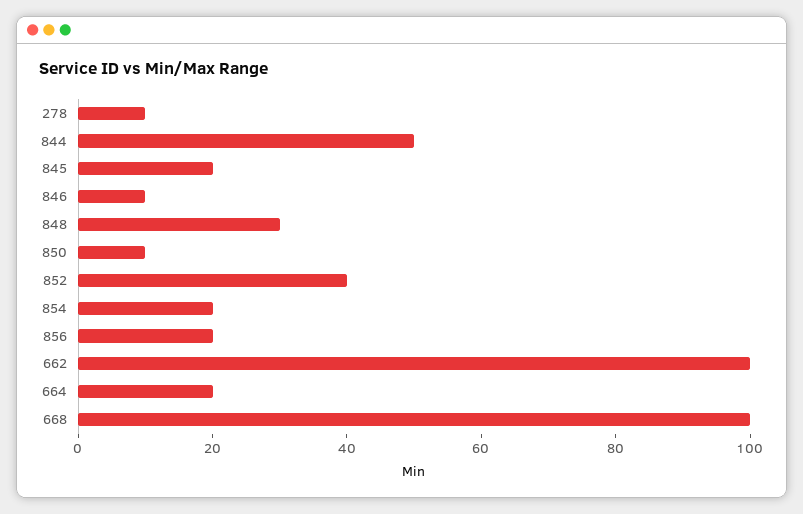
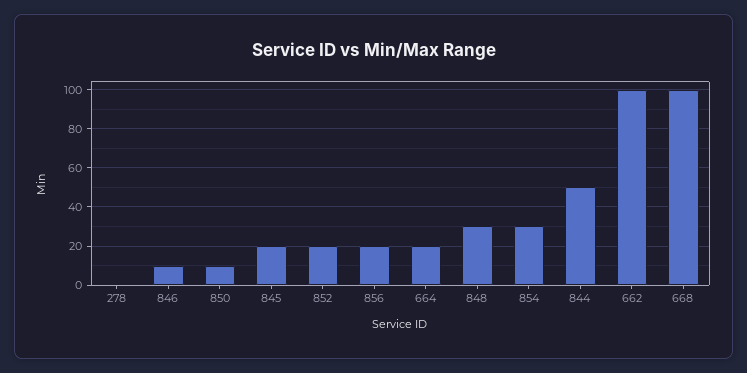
  {
-   "278": 10,
+   "278": 0,
    "844": 50,
    "845": 20,
    "846": 10,
    "848": 30,
    "850": 10,
-   "852": 40,
+   "852": 20,
-   "854": 20,
+   "854": 30,
    "856": 20,
    "662": 100,
    "664": 20,
    "668": 100
  }

